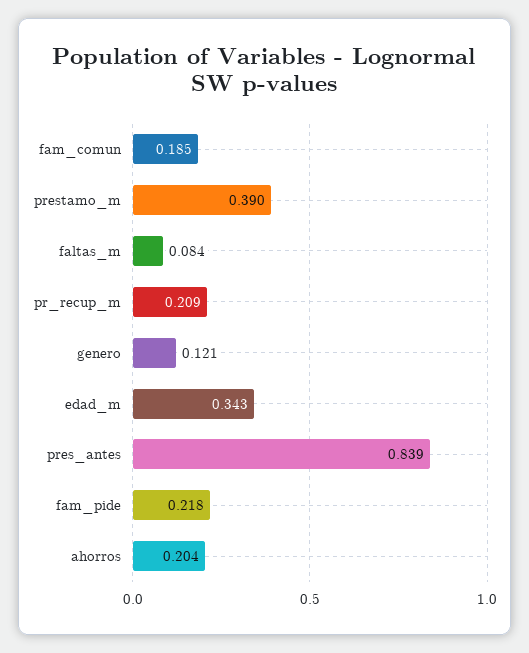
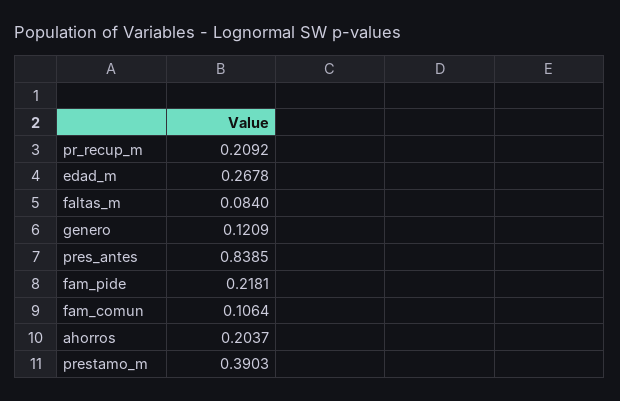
  {
-   "fam_comun": 0.185,
+   "fam_comun": 0.1064,
    "prestamo_m": 0.3903,
    "faltas_m": 0.084,
    "pr_recup_m": 0.2092,
    "genero": 0.1209,
-   "edad_m": 0.343,
+   "edad_m": 0.2678,
    "pres_antes": 0.8385,
    "fam_pide": 0.2181,
    "ahorros": 0.2037
  }

